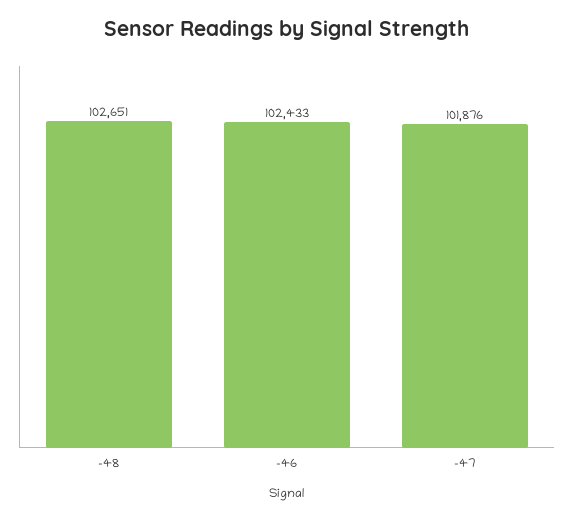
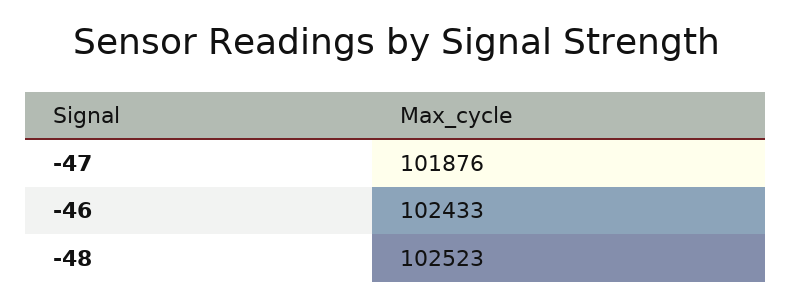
  {
-   "-48": 102651,
+   "-48": 102523,
    "-46": 102433,
    "-47": 101876
  }

